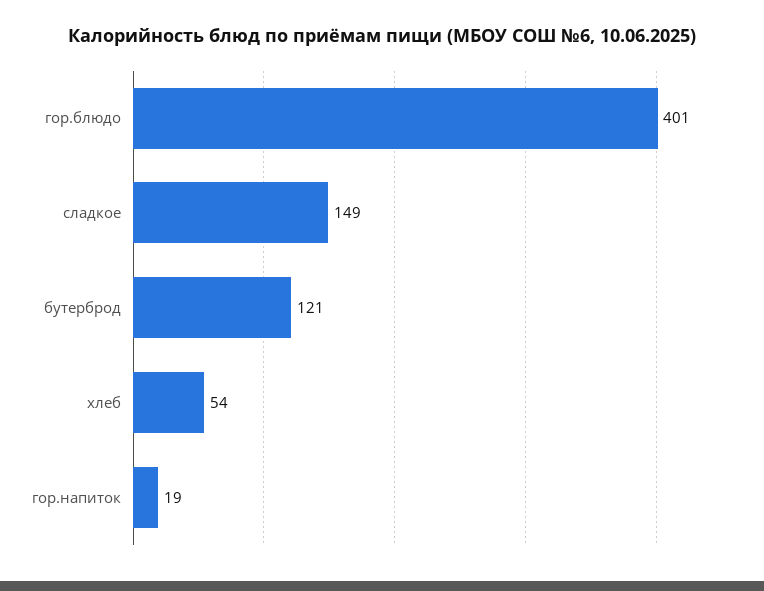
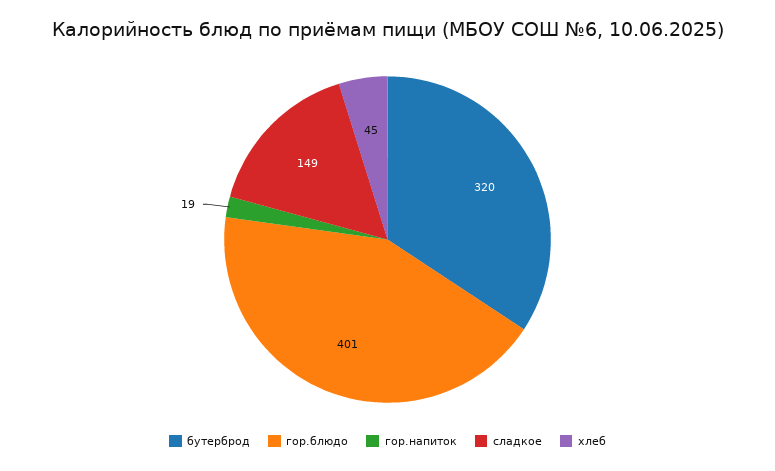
  {
    "гор.блюдо": 401,
    "сладкое": 149,
-   "бутерброд": 121,
+   "бутерброд": 320,
-   "хлеб": 54,
+   "хлеб": 45,
    "гор.напиток": 19
  }

